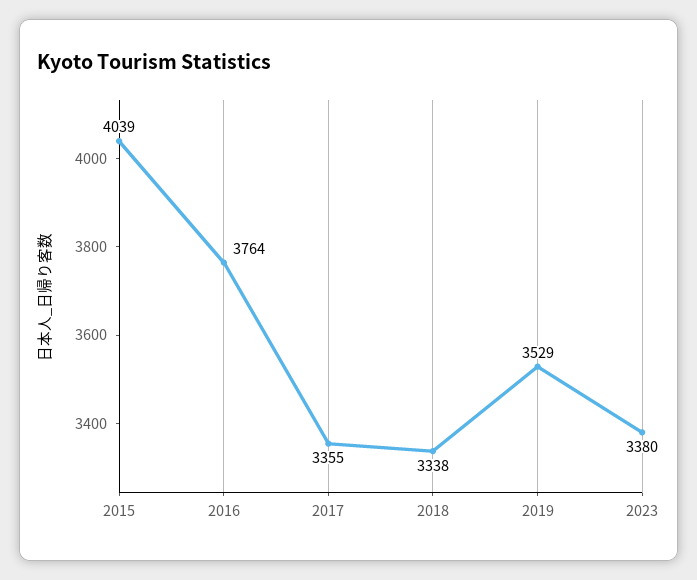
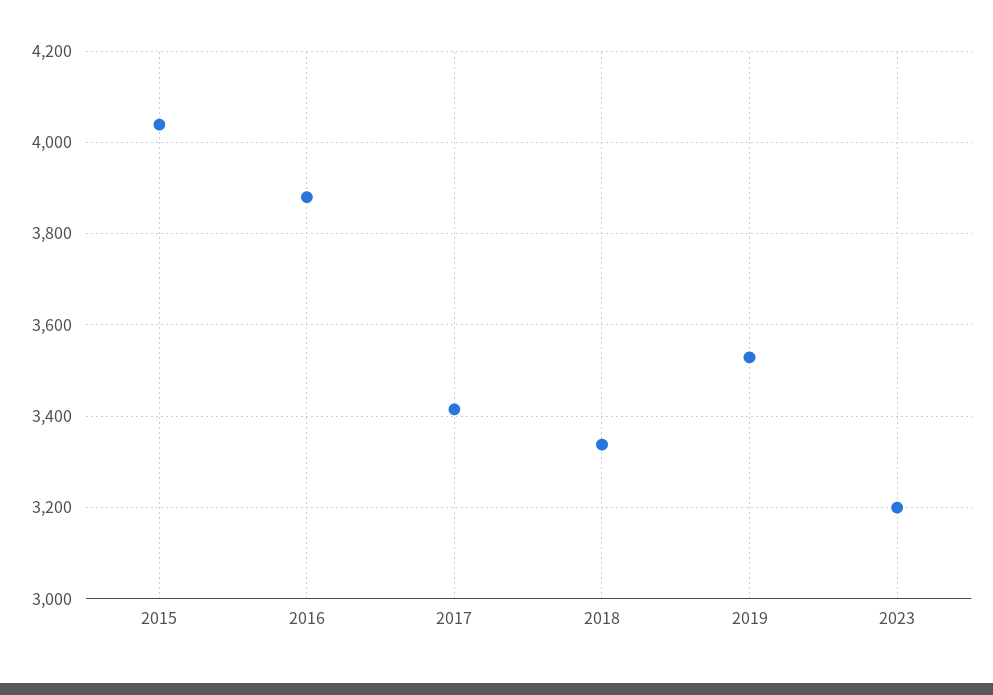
  {
    "2015": 4039,
-   "2016": 3764,
+   "2016": 3880,
-   "2017": 3355,
+   "2017": 3420,
    "2018": 3338,
    "2019": 3529,
-   "2023": 3380
+   "2023": 3200
  }

